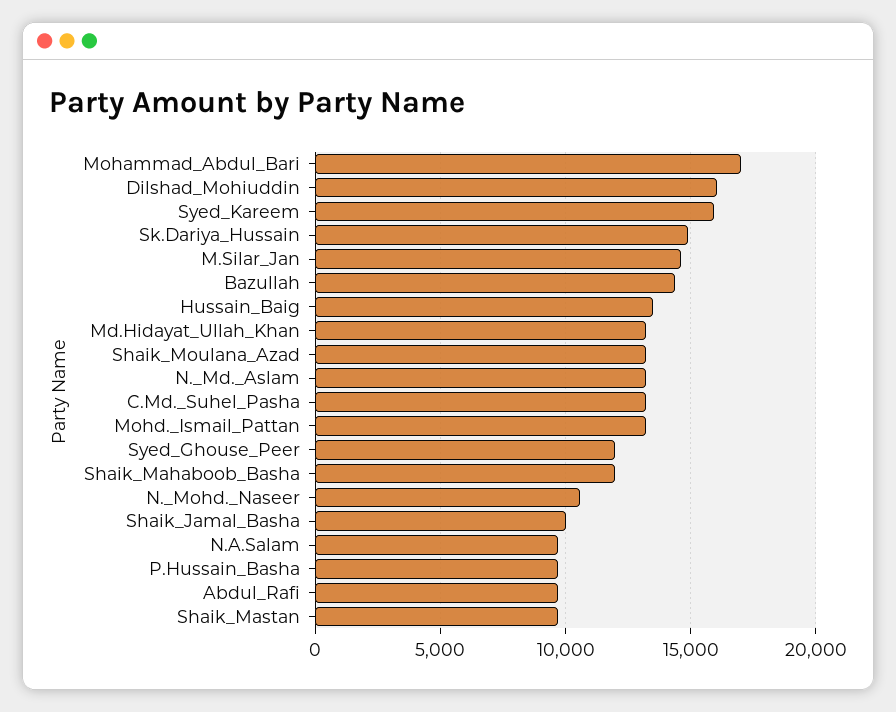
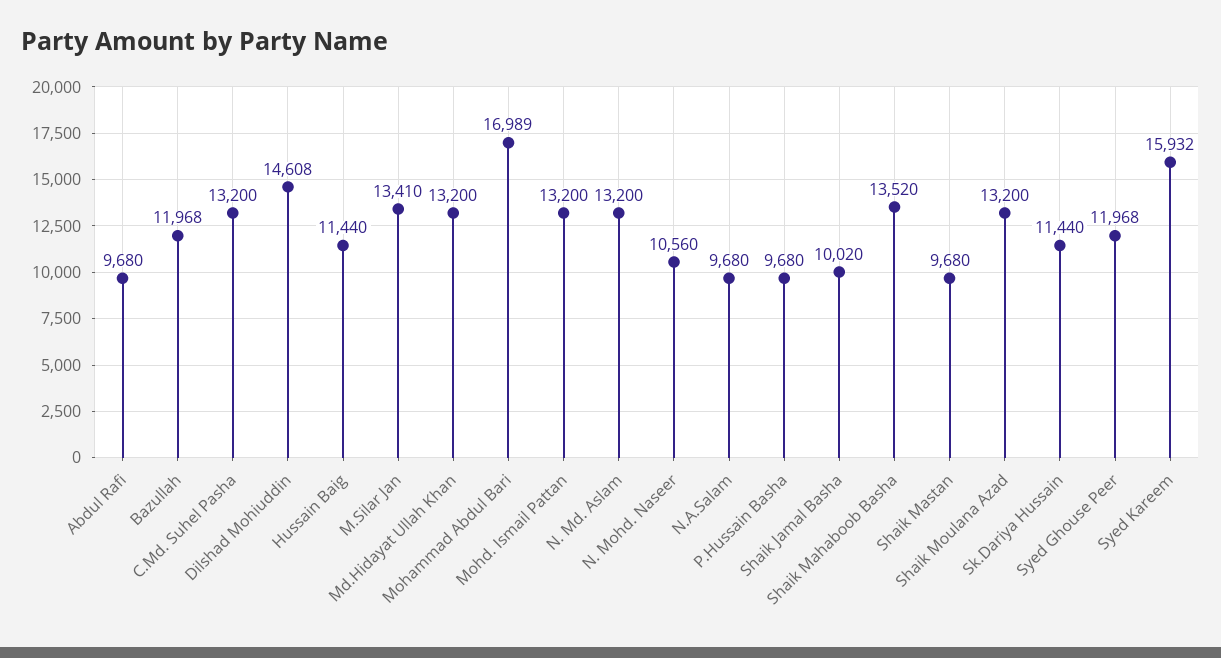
  {
    "Mohammad_Abdul_Bari": 16989,
-   "Dilshad_Mohiuddin": 16000,
+   "Dilshad_Mohiuddin": 14608,
    "Syed_Kareem": 15932,
-   "Sk.Dariya_Hussain": 15000,
+   "Sk.Dariya_Hussain": 11440,
-   "M.Silar_Jan": 14500,
+   "M.Silar_Jan": 13410,
-   "Bazullah": 14500,
+   "Bazullah": 11968,
-   "Hussain_Baig": 13500,
+   "Hussain_Baig": 11440,
    "Md.Hidayat_Ullah_Khan": 13200,
    "Shaik_Moulana_Azad": 13200,
    "N._Md._Aslam": 13200,
    "C.Md._Suhel_Pasha": 13200,
    "Mohd._Ismail_Pattan": 13200,
    "Syed_Ghouse_Peer": 11968,
-   "Shaik_Mahaboob_Basha": 12000,
+   "Shaik_Mahaboob_Basha": 13520,
    "N._Mohd._Naseer": 10560,
    "Shaik_Jamal_Basha": 10020,
    "N.A.Salam": 9680,
    "P.Hussain_Basha": 9680,
    "Abdul_Rafi": 9680,
    "Shaik_Mastan": 9680
  }

